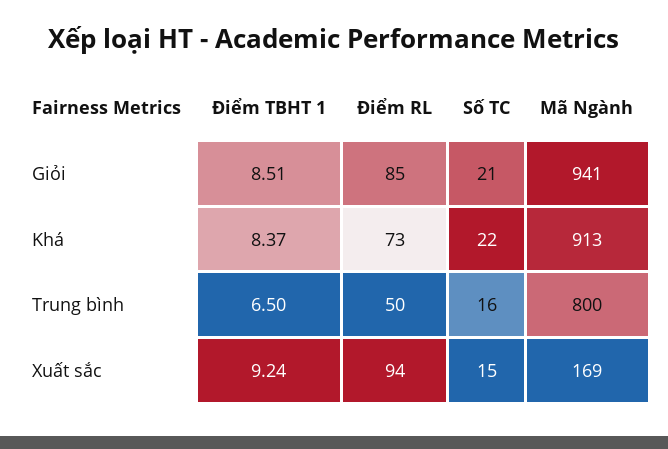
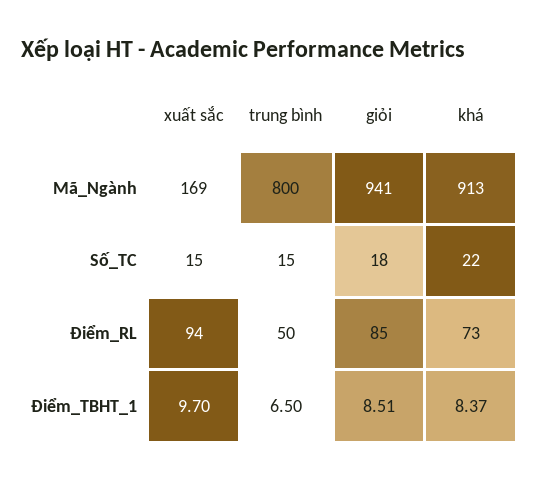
  {
    "Điểm TBHT 1": {
      "Giỏi": 8.51,
      "Khá": 8.37,
      "Trung bình": 6.5,
-     "Xuất sắc": 9.24
+     "Xuất sắc": 9.7
    },
    "Điểm RL": {
      "Giỏi": 85,
      "Khá": 73,
      "Trung bình": 50,
      "Xuất sắc": 94
    },
    "Số TC": {
-     "Giỏi": 21,
+     "Giỏi": 18,
      "Khá": 22,
-     "Trung bình": 16,
+     "Trung bình": 15,
      "Xuất sắc": 15
    },
    "Mã Ngành": {
      "Giỏi": 941,
      "Khá": 913,
      "Trung bình": 800,
      "Xuất sắc": 169
    }
  }

